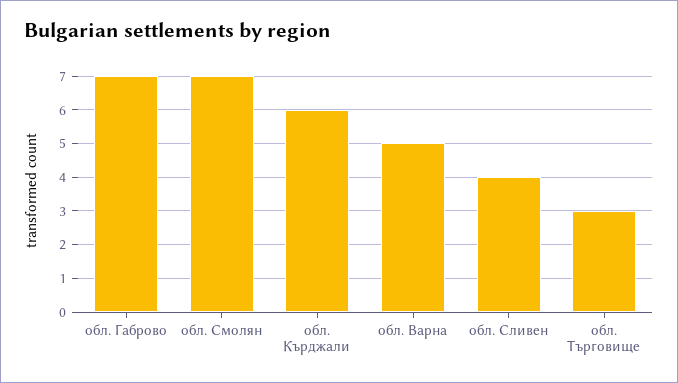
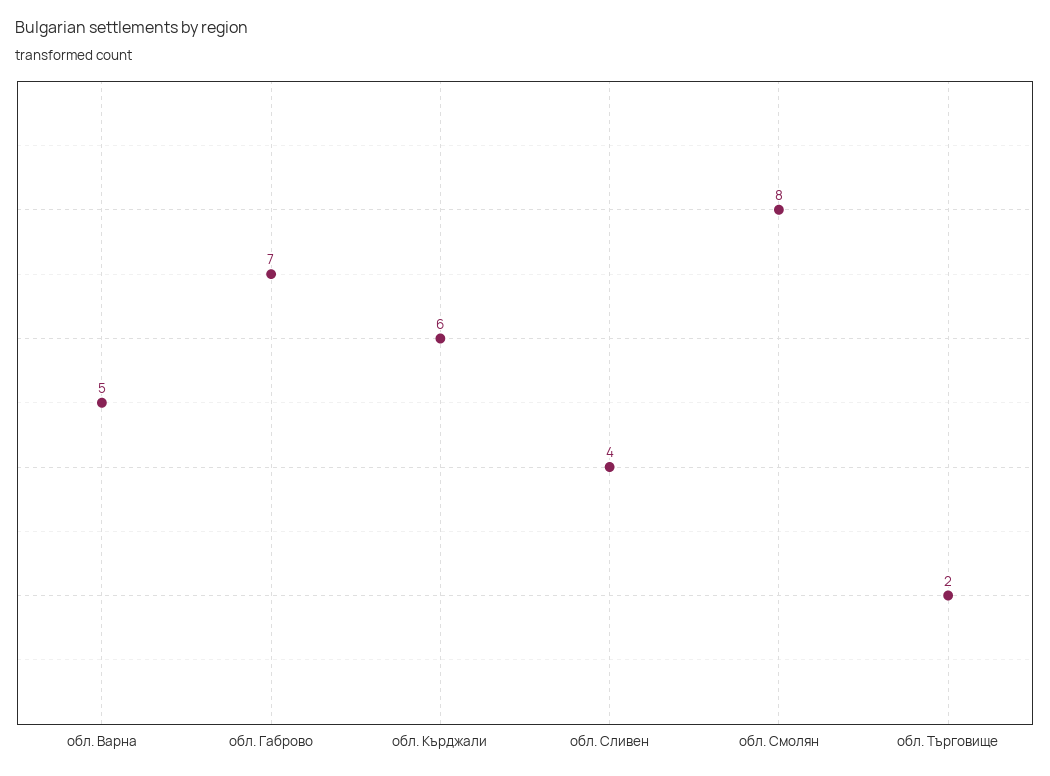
  {
    "обл. Габрово": 7,
-   "обл. Смолян": 7,
+   "обл. Смолян": 8,
    "обл. Кърджали": 6,
    "обл. Варна": 5,
    "обл. Сливен": 4,
-   "обл. Търговище": 3
+   "обл. Търговище": 2
  }

